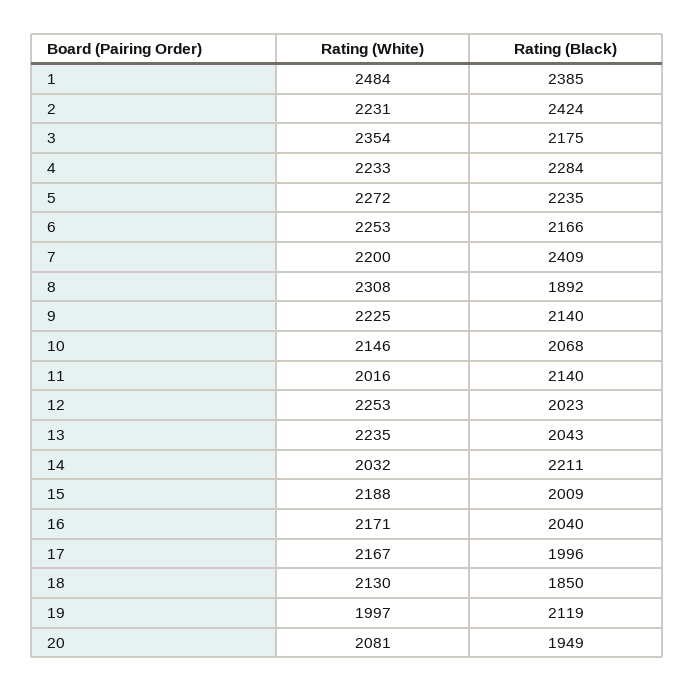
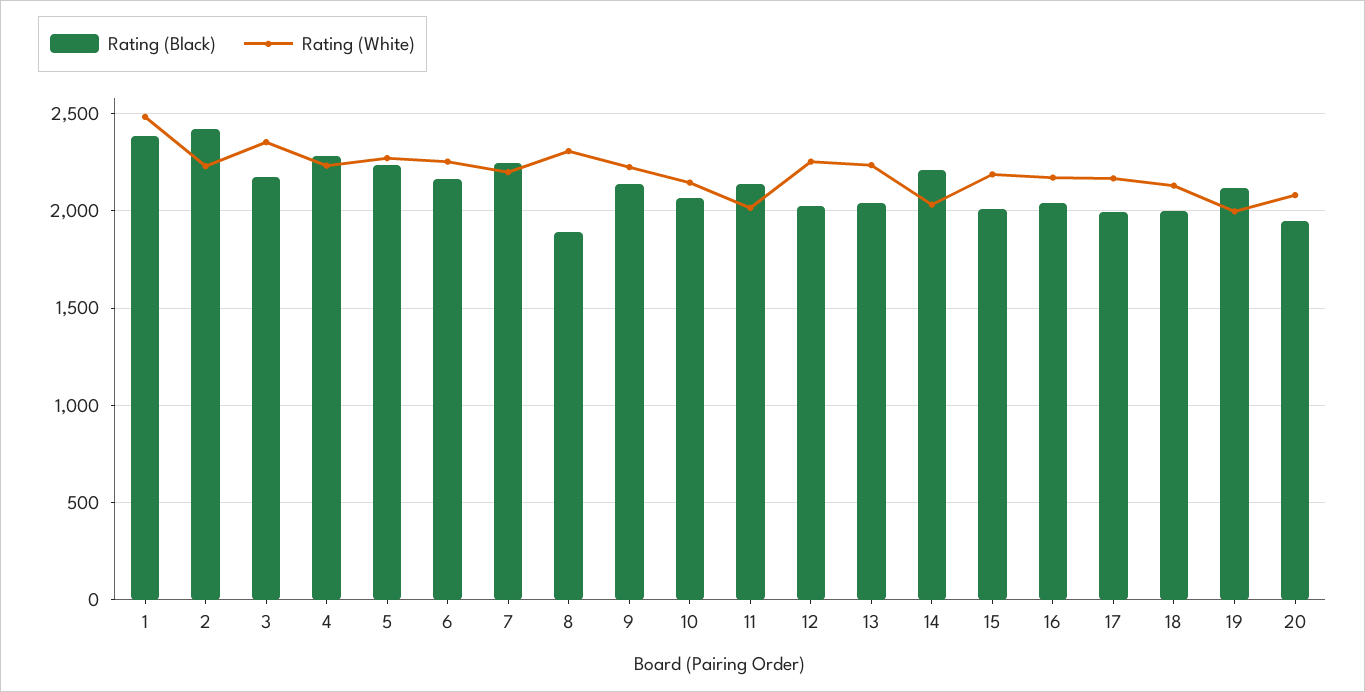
  {
    "Rating (White)": {
      "1": 2484,
      "2": 2231,
      "3": 2354,
      "4": 2233,
      "5": 2272,
      "6": 2253,
      "7": 2200,
      "8": 2308,
      "9": 2225,
      "10": 2146,
      "11": 2016,
      "12": 2253,
      "13": 2235,
      "14": 2032,
      "15": 2188,
      "16": 2171,
      "17": 2167,
      "18": 2130,
      "19": 1997,
      "20": 2081
    },
    "Rating (Black)": {
      "1": 2385,
      "2": 2424,
      "3": 2175,
      "4": 2284,
      "5": 2235,
      "6": 2166,
-     "7": 2409,
+     "7": 2250,
      "8": 1892,
      "9": 2140,
      "10": 2068,
      "11": 2140,
      "12": 2023,
      "13": 2043,
      "14": 2211,
      "15": 2009,
      "16": 2040,
      "17": 1996,
-     "18": 1850,
+     "18": 2000,
      "19": 2119,
      "20": 1949
    }
  }

